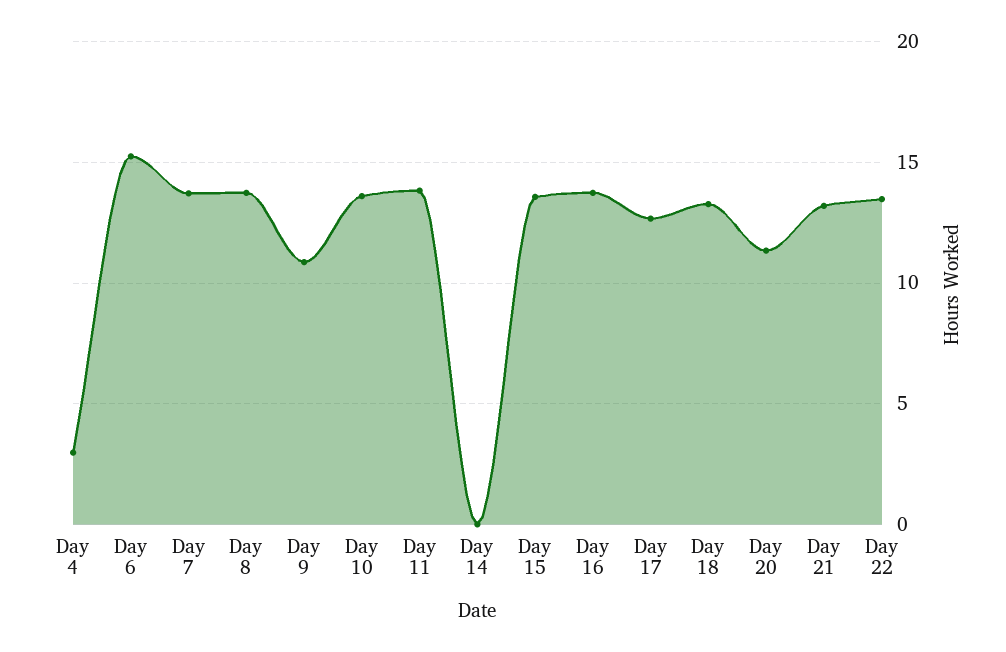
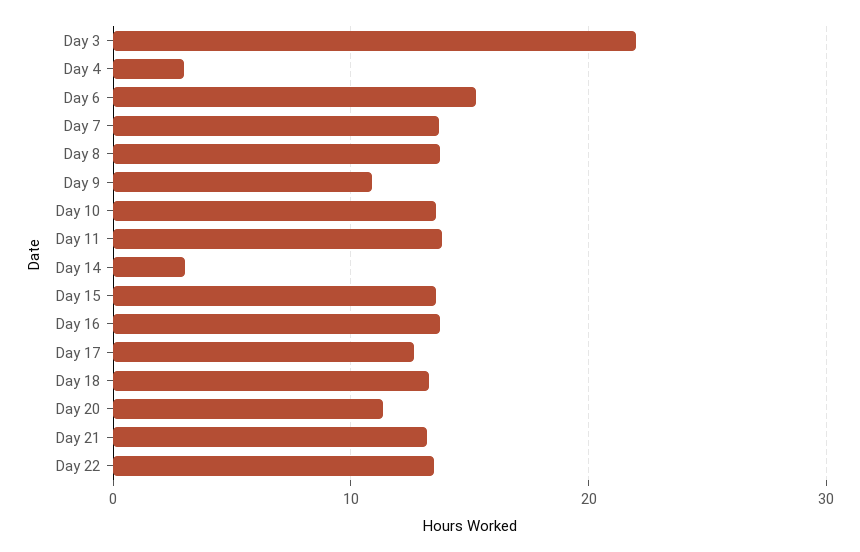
  {
    "Day 4": 3,
    "Day 6": 15.5,
    "Day 7": 13.5,
    "Day 8": 13.5,
    "Day 9": 11,
    "Day 10": 13.5,
    "Day 11": 14,
-   "Day 14": 0,
+   "Day 14": 3,
    "Day 15": 13.5,
    "Day 16": 13.5,
    "Day 17": 12.5,
    "Day 18": 13.5,
    "Day 20": 11.5,
    "Day 21": 13,
-   "Day 22": 13.5
+   "Day 22": 13.5,
+   "Day 3": 22
  }

